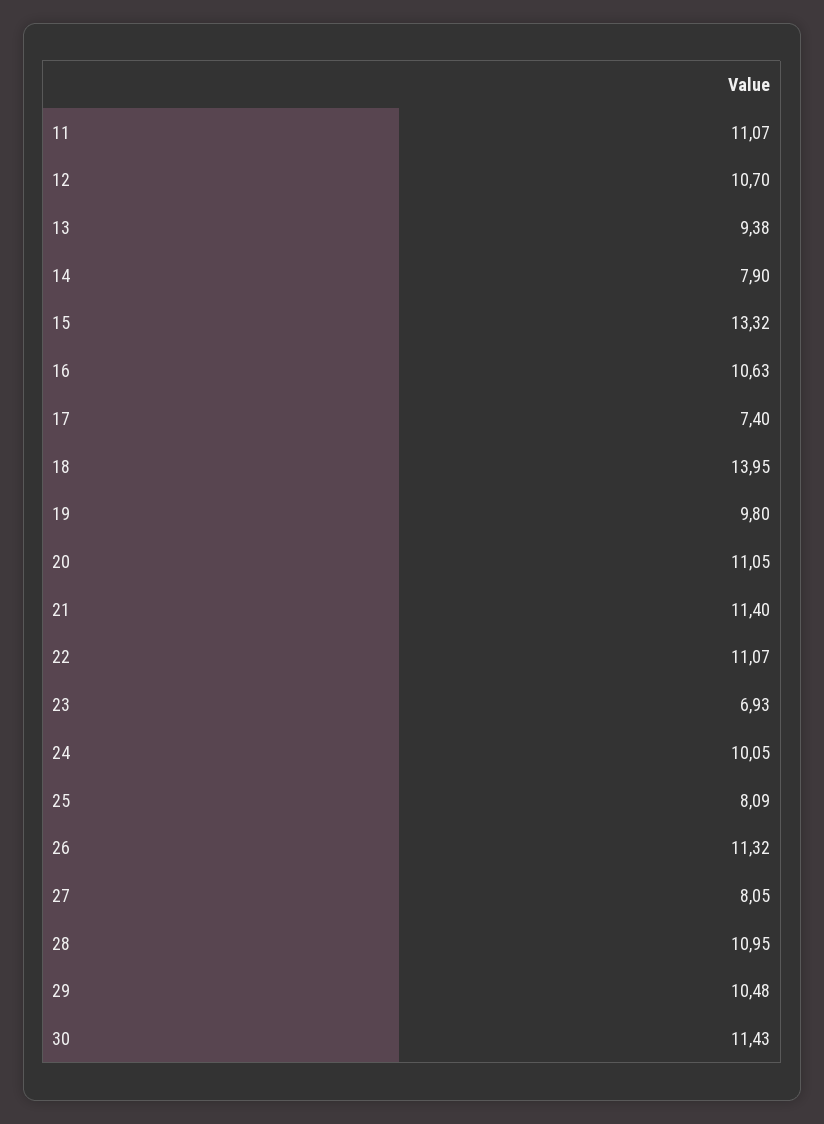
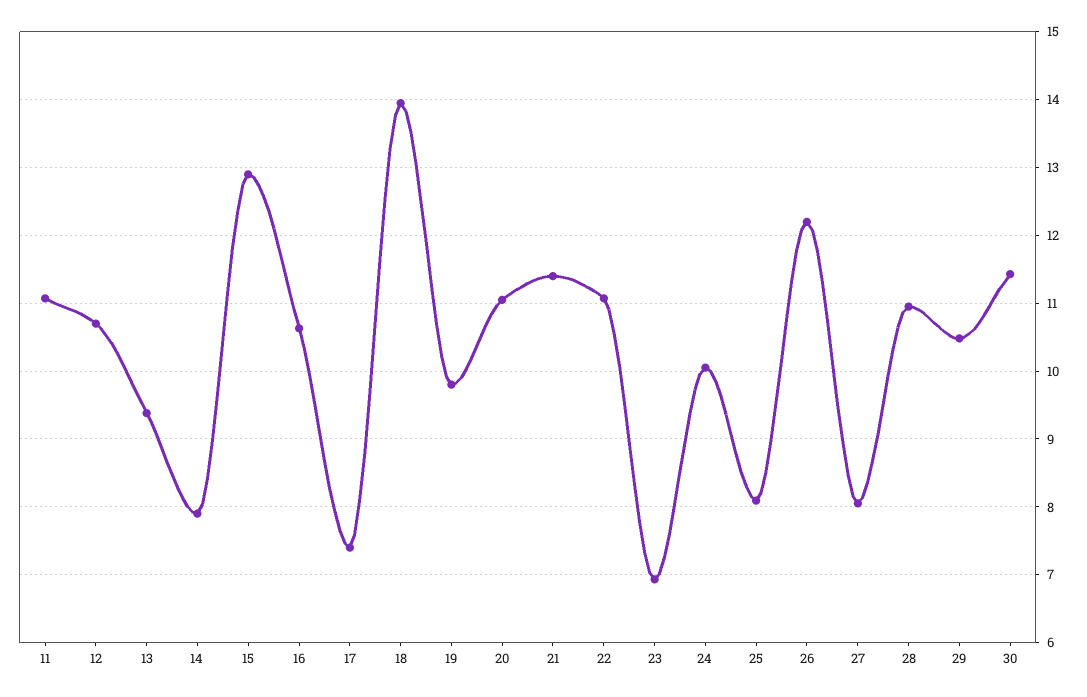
  {
    "11": 11.07,
    "12": 10.7,
    "13": 9.38,
    "14": 7.9,
-   "15": 13.32,
+   "15": 12.9,
    "16": 10.63,
    "17": 7.4,
    "18": 13.95,
    "19": 9.8,
    "20": 11.05,
    "21": 11.4,
    "22": 11.07,
    "23": 6.93,
    "24": 10.05,
    "25": 8.09,
-   "26": 11.32,
+   "26": 12.2,
    "27": 8.05,
    "28": 10.95,
    "29": 10.48,
    "30": 11.43
  }

